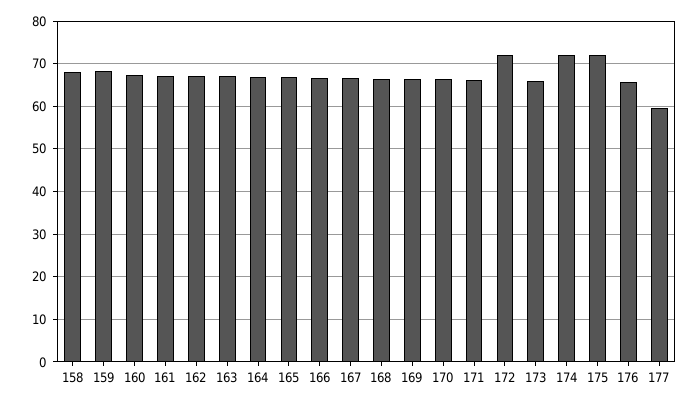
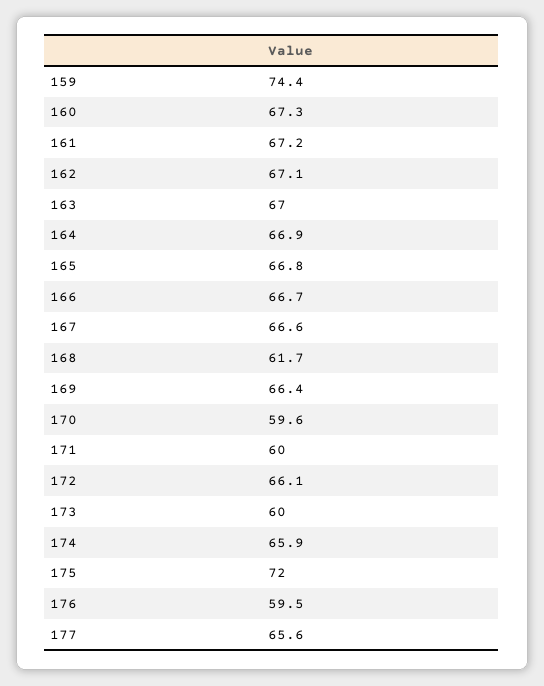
  {
-   "158": 68,
-   "159": 68,
+   "159": 74.4,
    "160": 67.3,
    "161": 67.2,
    "162": 67.1,
    "163": 67,
    "164": 66.9,
    "165": 66.8,
    "166": 66.7,
    "167": 66.6,
-   "168": 66,
+   "168": 61.7,
    "169": 66.4,
-   "170": 66,
+   "170": 59.6,
-   "171": 66,
+   "171": 60,
-   "172": 72,
+   "172": 66.1,
-   "173": 66,
+   "173": 60,
-   "174": 72,
+   "174": 65.9,
    "175": 72,
-   "176": 66,
+   "176": 59.5,
-   "177": 60
+   "177": 65.6
  }

